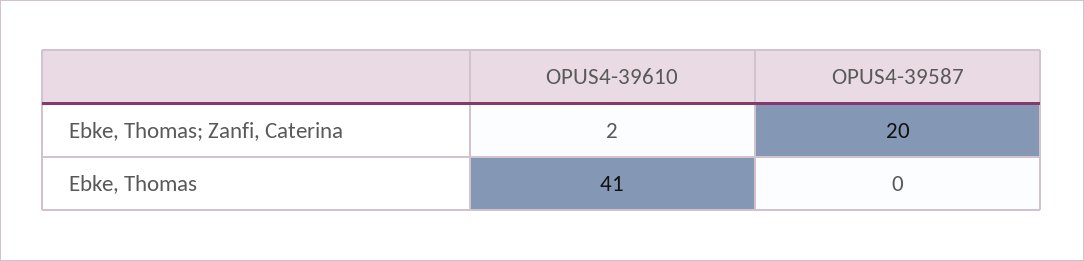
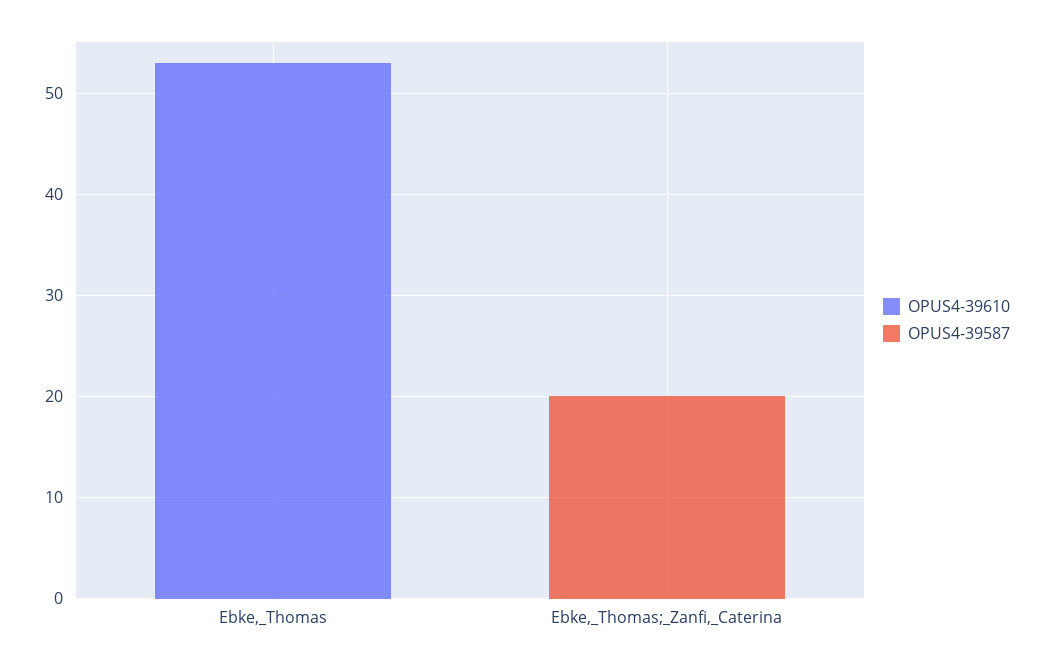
  {
    "OPUS4-39610": {
-     "Ebke, Thomas; Zanfi, Caterina": 2,
+     "Ebke, Thomas; Zanfi, Caterina": 0,
-     "Ebke, Thomas": 41
+     "Ebke, Thomas": 53
    },
    "OPUS4-39587": {
      "Ebke, Thomas; Zanfi, Caterina": 20,
      "Ebke, Thomas": 0
    }
  }

